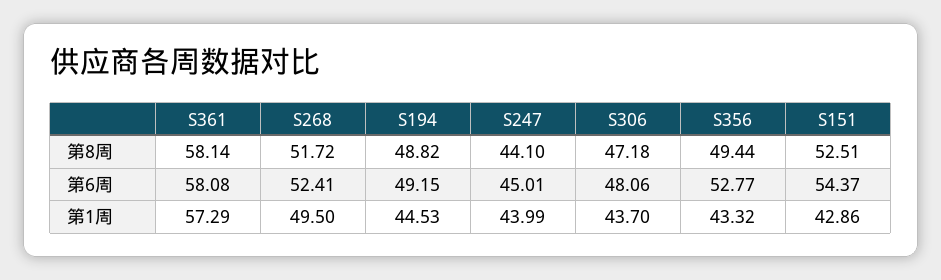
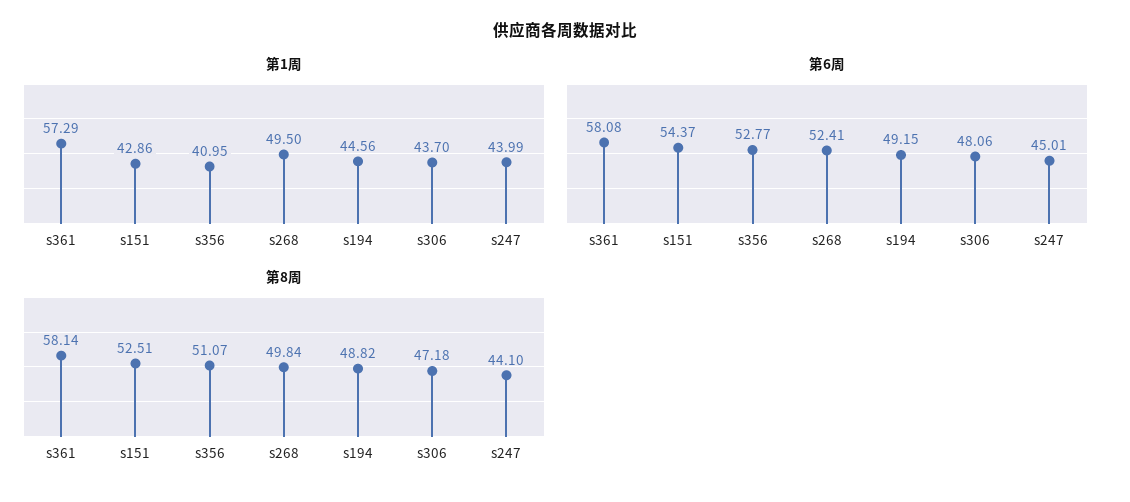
  {
    "第8周": {
      "S361": 58.14,
-     "S268": 51.72,
+     "S268": 49.84,
      "S194": 48.82,
      "S247": 44.1,
      "S306": 47.18,
-     "S356": 49.44,
+     "S356": 51.07,
      "S151": 52.51
    },
    "第6周": {
      "S361": 58.08,
      "S268": 52.41,
      "S194": 49.15,
      "S247": 45.01,
      "S306": 48.06,
      "S356": 52.77,
      "S151": 54.37
    },
    "第1周": {
      "S361": 57.29,
      "S268": 49.5,
-     "S194": 44.53,
+     "S194": 44.56,
      "S247": 43.99,
      "S306": 43.7,
-     "S356": 43.32,
+     "S356": 40.95,
      "S151": 42.86
    }
  }

